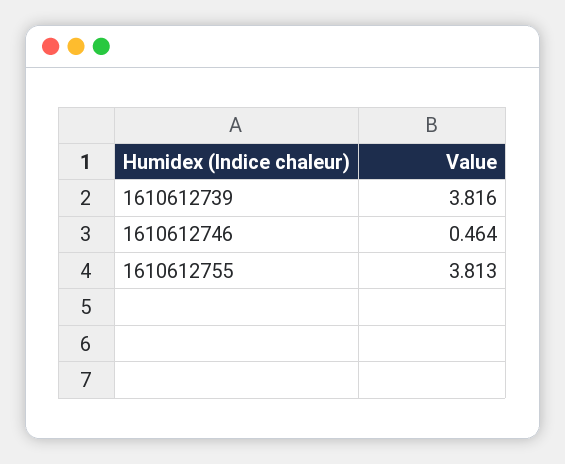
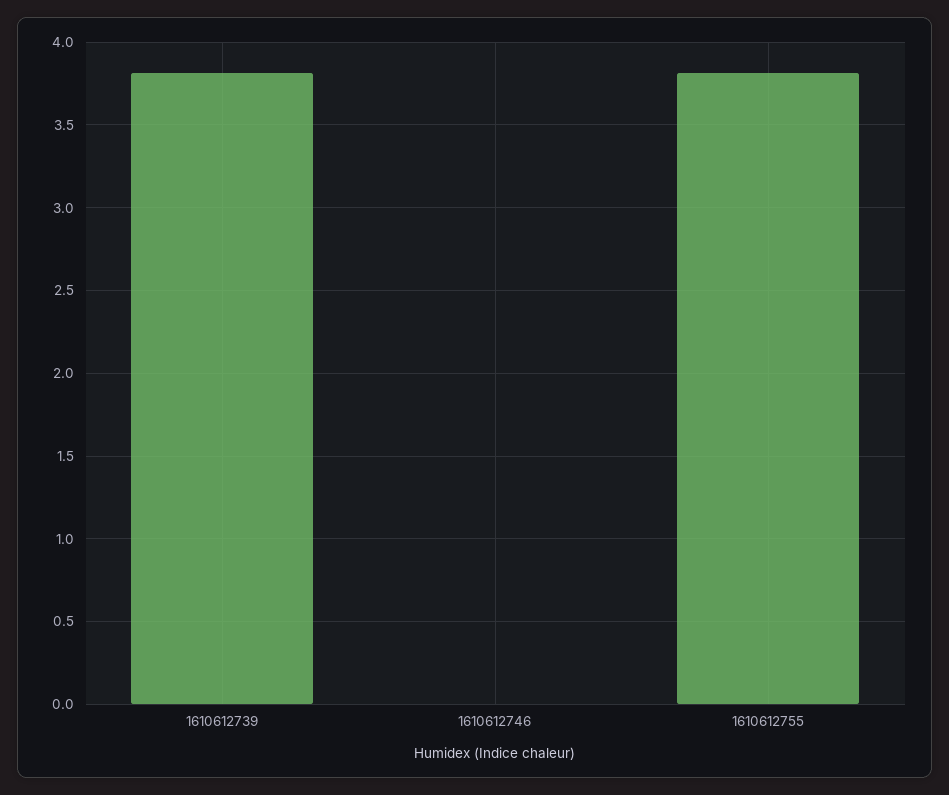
  {
    "1610612739": 3.816,
-   "1610612746": 0.464,
+   "1610612746": 0,
    "1610612755": 3.813
  }

